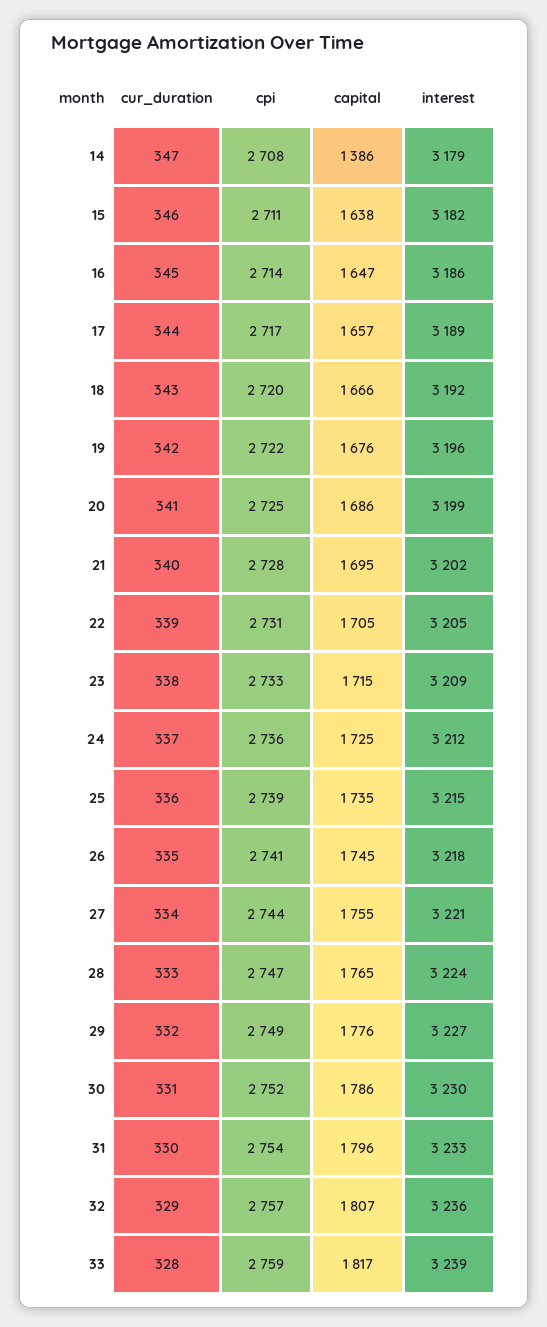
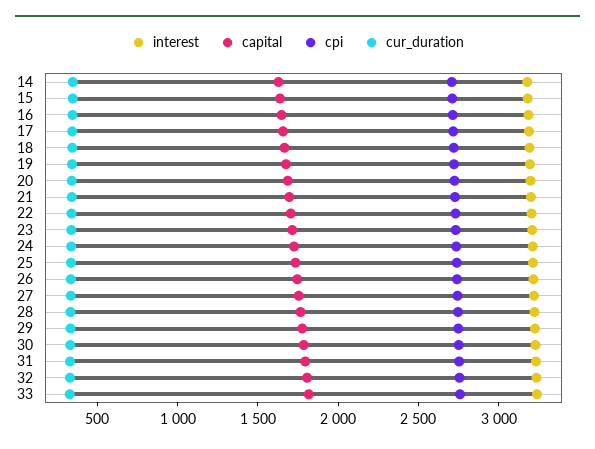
  {
    "cur_duration": {
      "14": 347,
      "15": 346,
      "16": 345,
      "17": 344,
      "18": 343,
      "19": 342,
      "20": 341,
      "21": 340,
      "22": 339,
      "23": 338,
      "24": 337,
      "25": 336,
      "26": 335,
      "27": 334,
      "28": 333,
      "29": 332,
      "30": 331,
      "31": 330,
      "32": 329,
      "33": 328
    },
    "cpi": {
      "14": 2708,
      "15": 2711,
      "16": 2714,
      "17": 2717,
      "18": 2720,
      "19": 2722,
      "20": 2725,
      "21": 2728,
      "22": 2731,
      "23": 2733,
      "24": 2736,
      "25": 2739,
      "26": 2741,
      "27": 2744,
      "28": 2747,
      "29": 2749,
      "30": 2752,
      "31": 2754,
      "32": 2757,
      "33": 2759
    },
    "capital": {
-     "14": 1386,
+     "14": 1600,
      "15": 1638,
      "16": 1647,
      "17": 1657,
      "18": 1666,
      "19": 1676,
      "20": 1686,
      "21": 1695,
      "22": 1705,
      "23": 1715,
      "24": 1725,
      "25": 1735,
      "26": 1745,
      "27": 1755,
      "28": 1765,
      "29": 1776,
      "30": 1786,
      "31": 1796,
      "32": 1807,
      "33": 1817
    },
    "interest": {
      "14": 3179,
      "15": 3182,
      "16": 3186,
      "17": 3189,
      "18": 3192,
      "19": 3196,
      "20": 3199,
      "21": 3202,
      "22": 3205,
      "23": 3209,
      "24": 3212,
      "25": 3215,
      "26": 3218,
      "27": 3221,
      "28": 3224,
      "29": 3227,
      "30": 3230,
      "31": 3233,
      "32": 3236,
      "33": 3239
    }
  }

